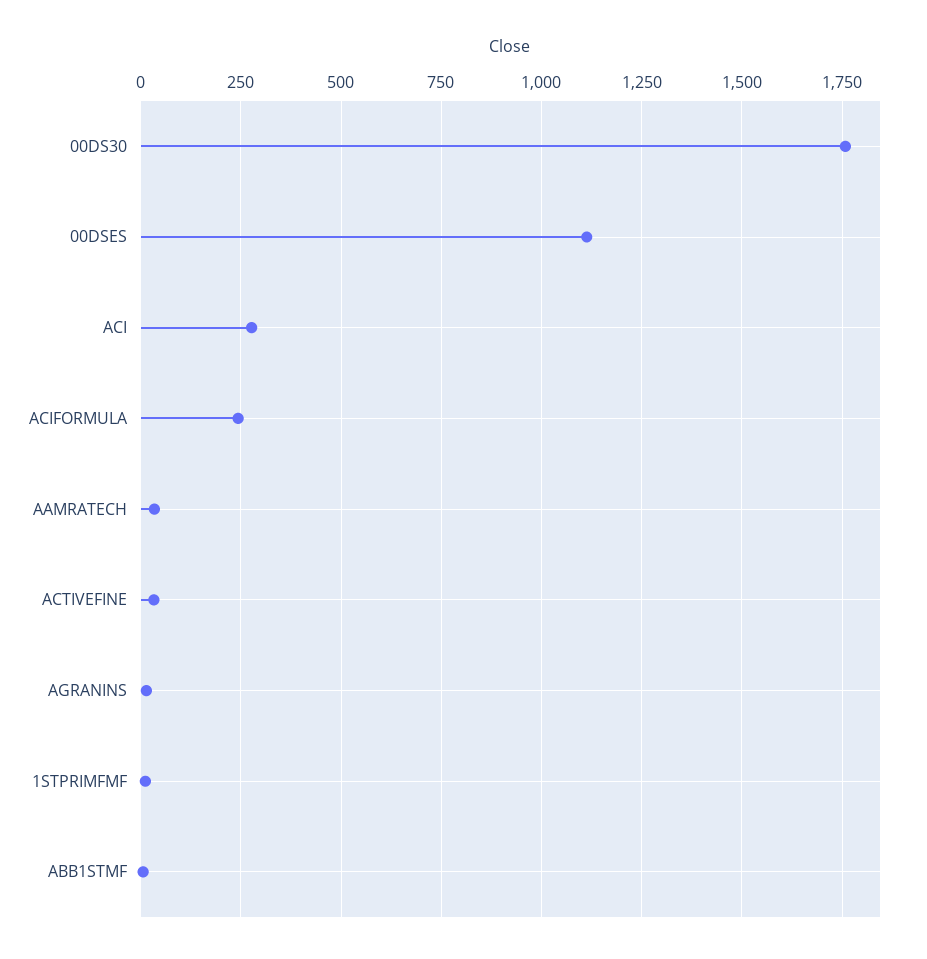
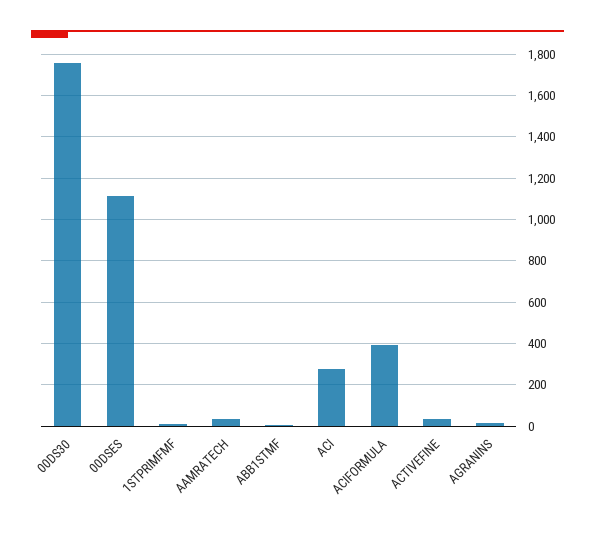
  {
    "00DS30": 1750,
    "00DSES": 1125,
    "ACI": 275,
-   "ACIFORMULA": 250,
+   "ACIFORMULA": 400,
    "AAMRATECH": 25,
    "ACTIVEFINE": 25,
    "AGRANINS": 25,
    "1STPRIMFMF": 0,
    "ABB1STMF": 0
  }

